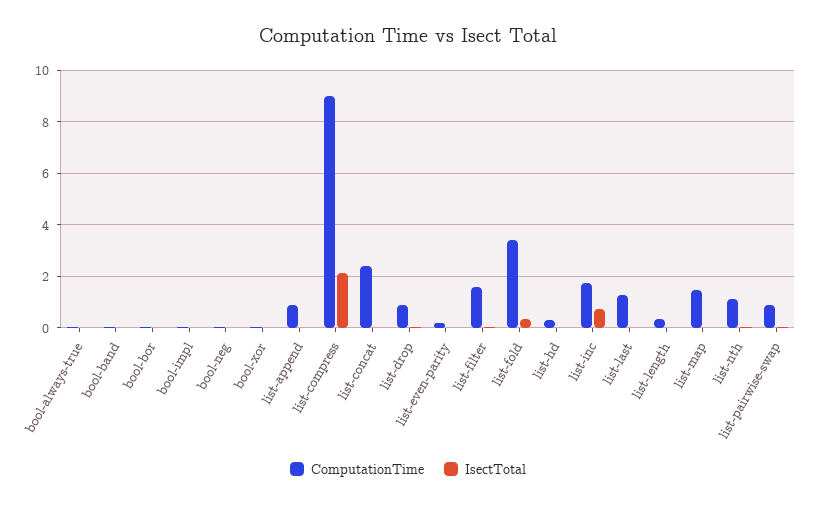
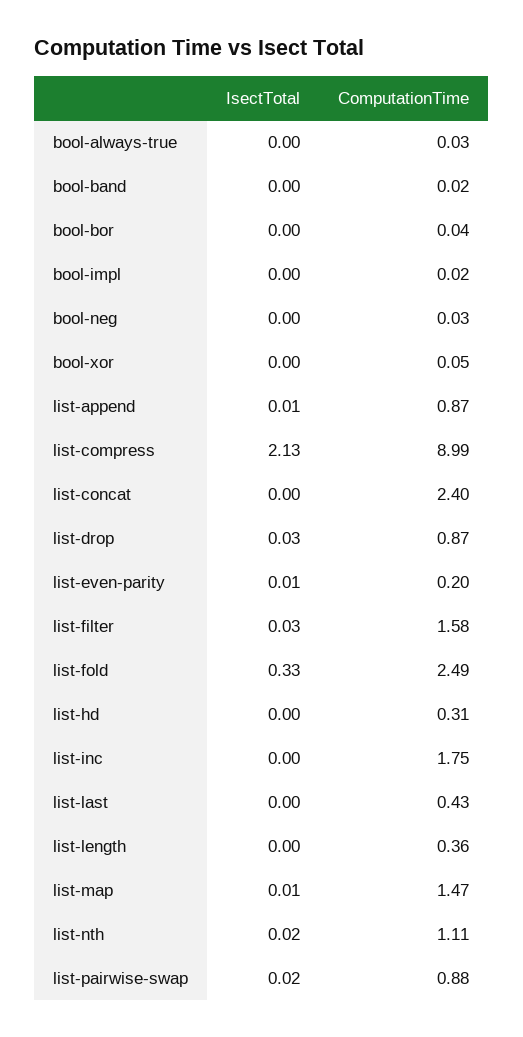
  {
    "ComputationTime": {
      "bool-always-true": 0.03,
      "bool-band": 0.02,
      "bool-bor": 0.04,
      "bool-impl": 0.02,
      "bool-neg": 0.03,
      "bool-xor": 0.05,
      "list-append": 0.87,
      "list-compress": 8.99,
      "list-concat": 2.4,
      "list-drop": 0.87,
      "list-even-parity": 0.2,
      "list-filter": 1.58,
-     "list-fold": 3.5,
+     "list-fold": 2.49,
      "list-hd": 0.31,
      "list-inc": 1.75,
-     "list-last": 1.25,
+     "list-last": 0.43,
      "list-length": 0.36,
      "list-map": 1.47,
      "list-nth": 1.11,
      "list-pairwise-swap": 0.88
    },
    "IsectTotal": {
      "bool-always-true": 0,
      "bool-band": 0,
      "bool-bor": 0,
      "bool-impl": 0,
      "bool-neg": 0,
      "bool-xor": 0,
      "list-append": 0.01,
      "list-compress": 2.13,
      "list-concat": 0,
      "list-drop": 0.03,
      "list-even-parity": 0.01,
      "list-filter": 0.03,
      "list-fold": 0.33,
      "list-hd": 0,
-     "list-inc": 0.75,
+     "list-inc": 0,
      "list-last": 0,
      "list-length": 0,
      "list-map": 0.01,
      "list-nth": 0.02,
      "list-pairwise-swap": 0.02
    }
  }

